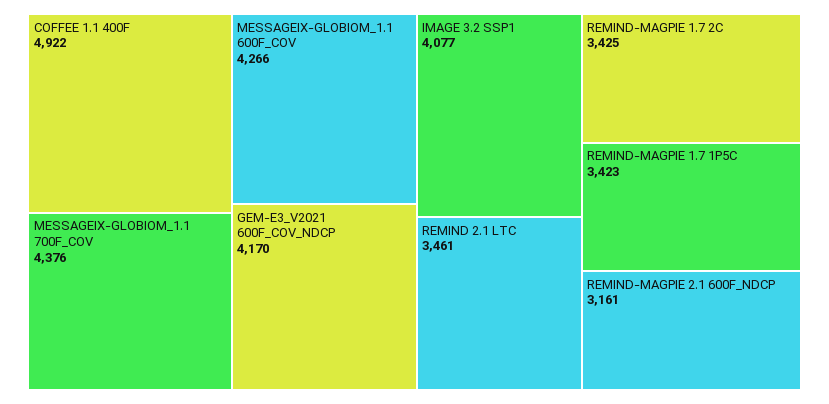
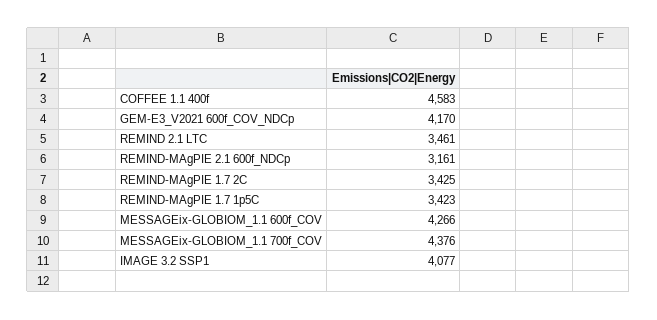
  {
-   "COFFEE 1.1 400F": 4922,
+   "COFFEE 1.1 400F": 4583,
    "MESSAGEIX-GLOBIOM_1.1 700F_COV": 4376,
    "MESSAGEIX-GLOBIOM_1.1 600F_COV": 4266,
    "GEM-E3_V2021 600F_COV_NDCP": 4170,
    "IMAGE 3.2 SSP1": 4077,
    "REMIND 2.1 LTC": 3461,
    "REMIND-MAGPIE 1.7 2C": 3425,
    "REMIND-MAGPIE 1.7 1P5C": 3423,
    "REMIND-MAGPIE 2.1 600F_NDCP": 3161
  }

